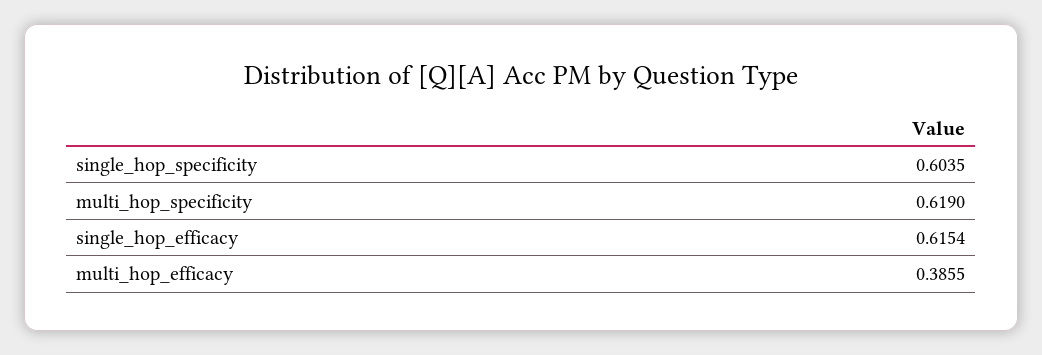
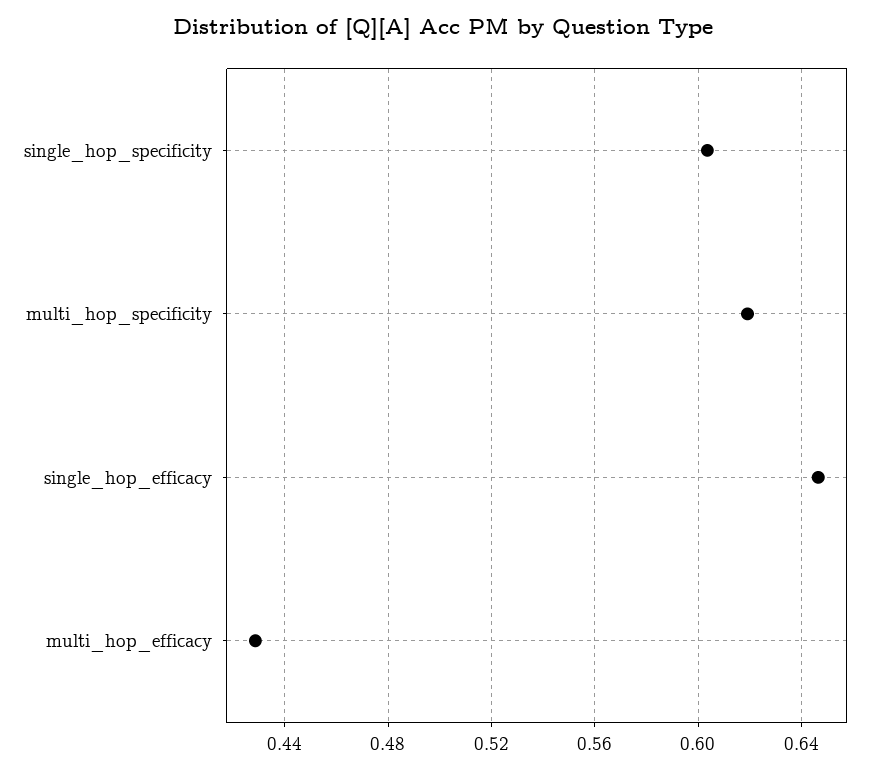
  {
    "single_hop_specificity": 0.6035,
    "multi_hop_specificity": 0.619,
-   "single_hop_efficacy": 0.6154,
+   "single_hop_efficacy": 0.645,
-   "multi_hop_efficacy": 0.3855
+   "multi_hop_efficacy": 0.43
  }

